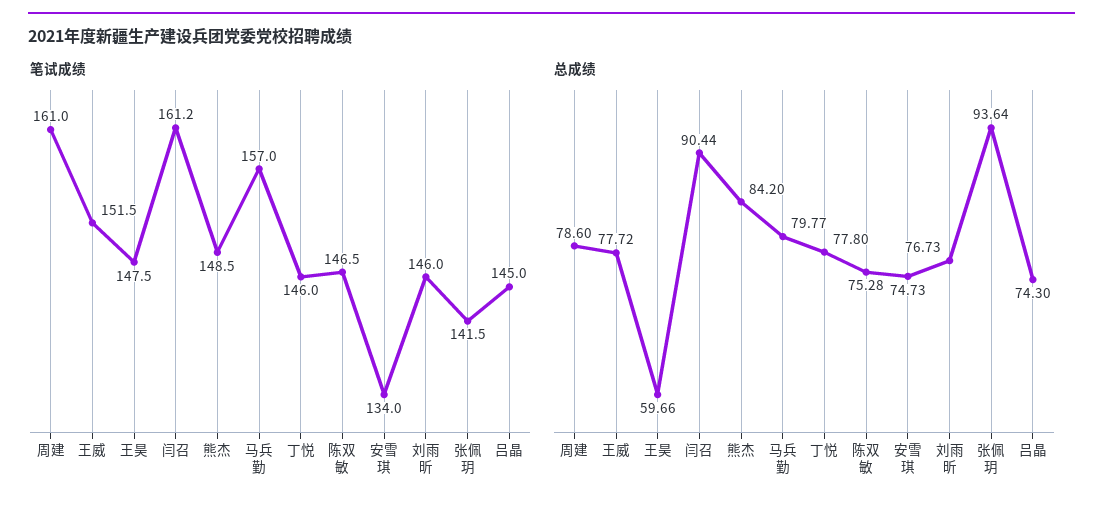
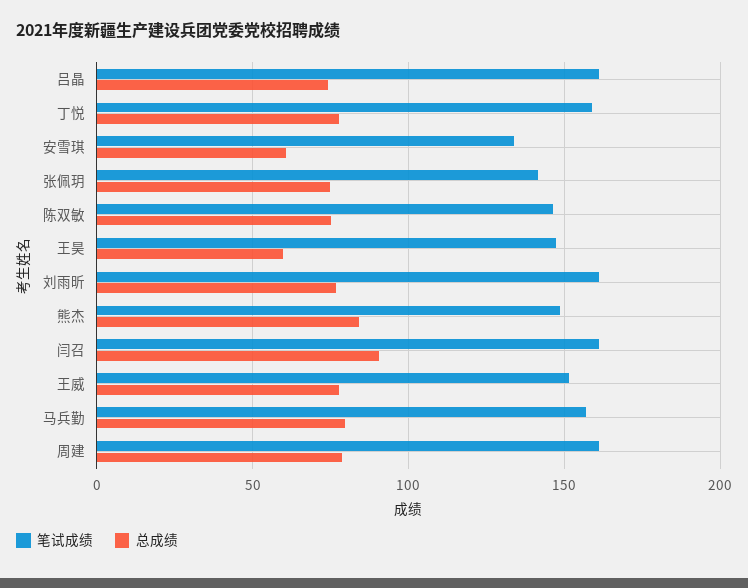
  {
    "笔试成绩": {
      "周建": 161,
      "王威": 151.5,
      "王昊": 147.5,
      "闫召": 161.2,
      "熊杰": 148.5,
      "马兵勤": 157,
-     "丁悦": 146,
+     "丁悦": 160,
      "陈双敏": 146.5,
      "安雪琪": 134,
-     "刘雨昕": 146,
+     "刘雨昕": 160,
      "张佩玥": 141.5,
-     "吕晶": 145
+     "吕晶": 160
    },
    "总成绩": {
      "周建": 78.6,
      "王威": 77.72,
      "王昊": 59.66,
      "闫召": 90.44,
      "熊杰": 84.2,
      "马兵勤": 79.77,
      "丁悦": 77.8,
      "陈双敏": 75.28,
-     "安雪琪": 74.73,
+     "安雪琪": 60,
      "刘雨昕": 76.73,
-     "张佩玥": 93.64,
+     "张佩玥": 75,
      "吕晶": 74.3
    }
  }

